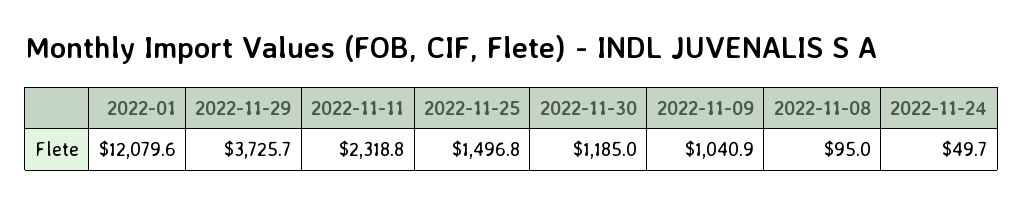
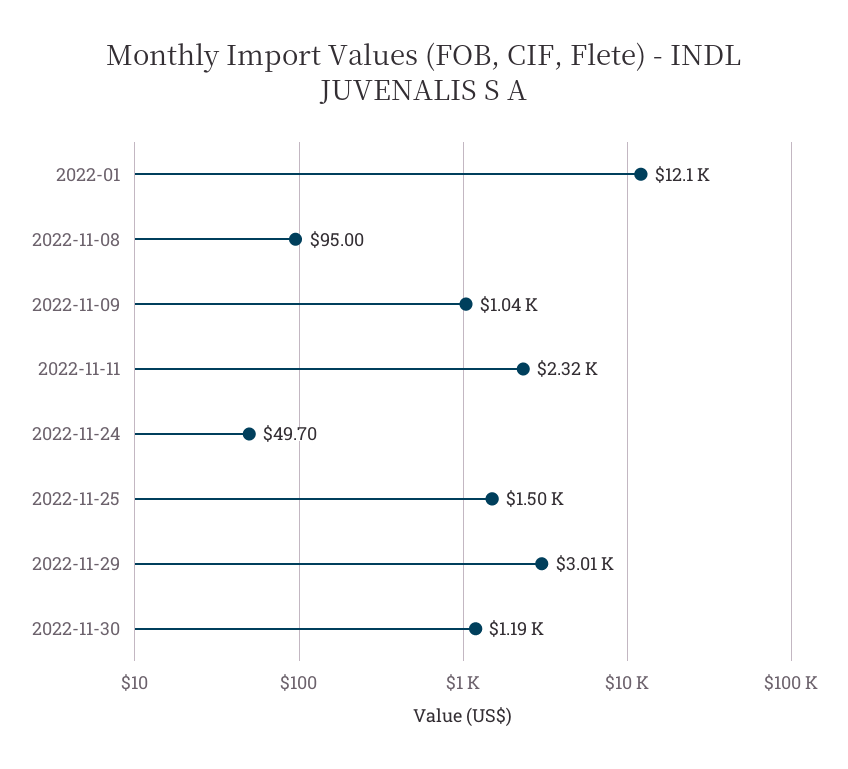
  {
    "2022-01": 12079.6,
-   "2022-11-29": 3725.7,
+   "2022-11-29": 3010,
    "2022-11-11": 2318.8,
    "2022-11-25": 1496.8,
    "2022-11-30": 1185,
    "2022-11-09": 1040.9,
    "2022-11-08": 95,
    "2022-11-24": 49.7
  }

